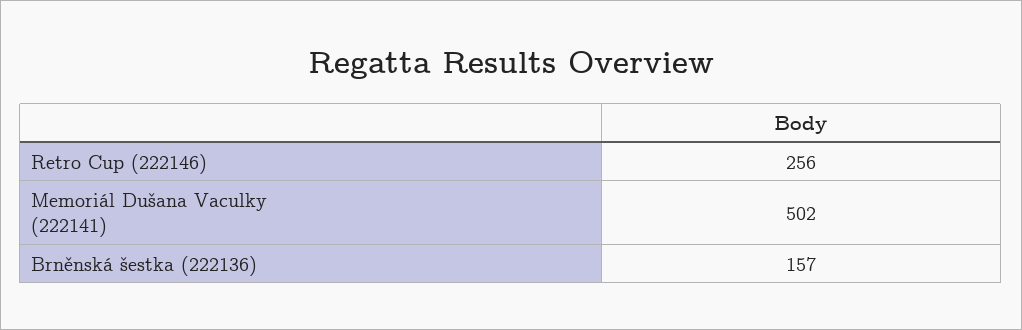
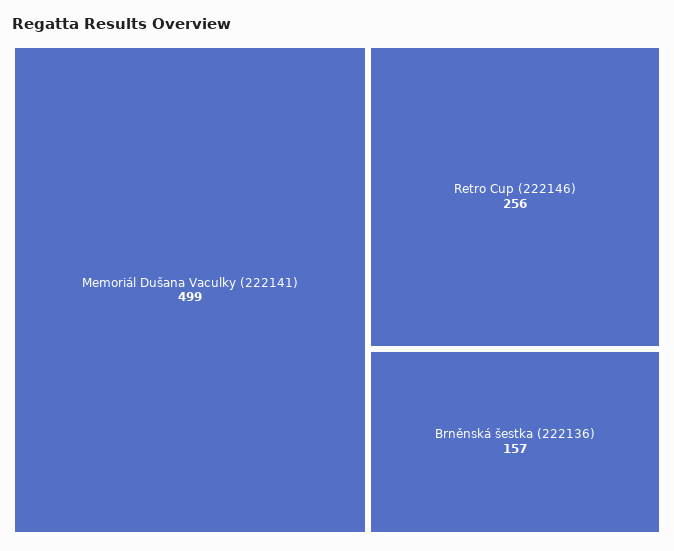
  {
    "Retro Cup (222146)": 256,
-   "Memoriál Dušana Vaculky (222141)": 502,
+   "Memoriál Dušana Vaculky (222141)": 499,
    "Brněnská šestka (222136)": 157
  }

